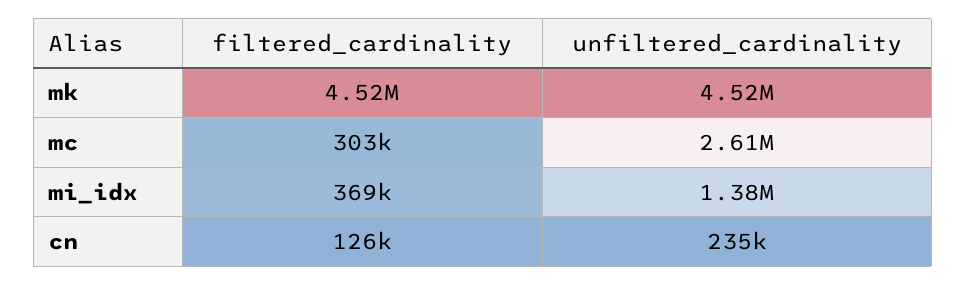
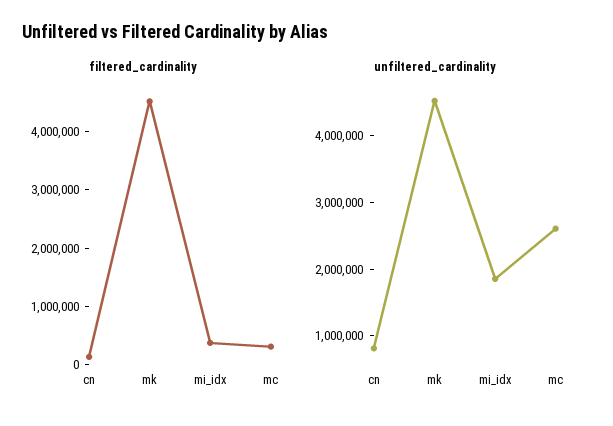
  {
    "filtered_cardinality": {
      "mk": 4520000,
      "mc": 303000,
      "mi_idx": 369000,
      "cn": 126000
    },
    "unfiltered_cardinality": {
      "mk": 4520000,
      "mc": 2610000,
-     "mi_idx": 1380000,
+     "mi_idx": 1800000,
-     "cn": 235000
+     "cn": 800000
    }
  }

